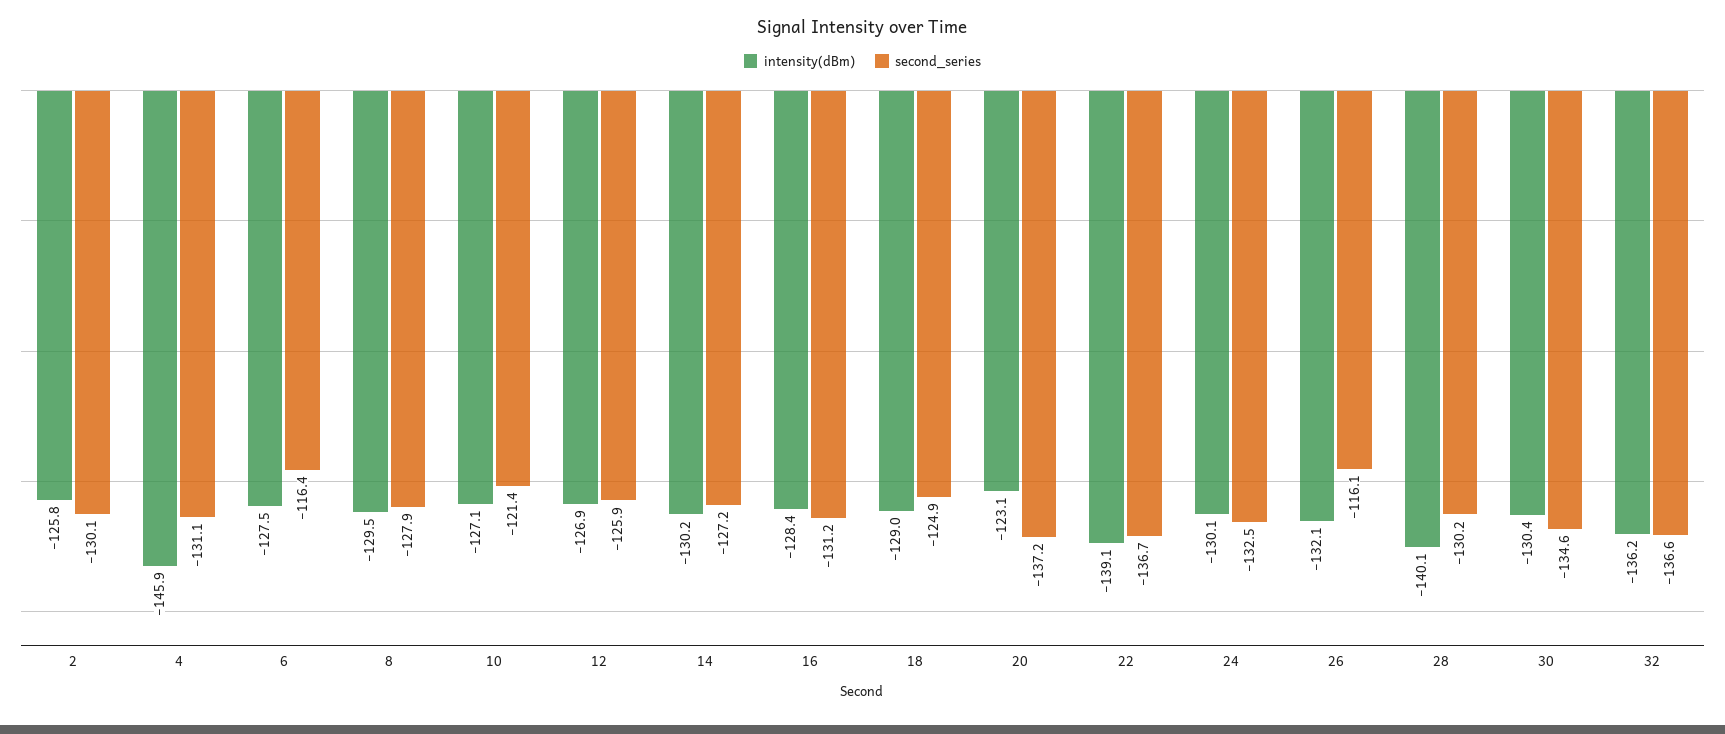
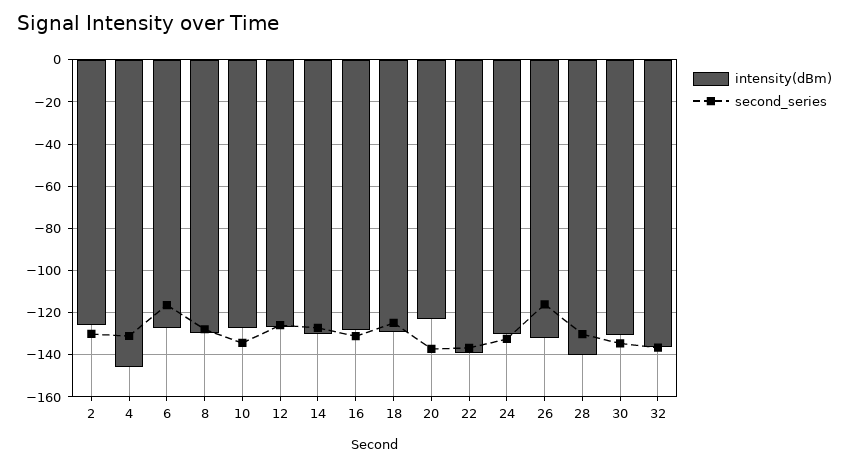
  {
    "intensity(dBm)": {
      "2": -125.8,
      "4": -145.9,
      "6": -127.5,
      "8": -129.5,
      "10": -127.1,
      "12": -126.9,
      "14": -130.2,
      "16": -128.4,
      "18": -129,
      "20": -123.1,
      "22": -139.1,
      "24": -130.1,
      "26": -132.1,
      "28": -140.1,
      "30": -130.4,
      "32": -136.2
    },
    "second_series": {
      "2": -130.1,
      "4": -131.1,
      "6": -116.4,
      "8": -127.9,
-     "10": -121.4,
+     "10": -135,
      "12": -125.9,
      "14": -127.2,
      "16": -131.2,
      "18": -124.9,
      "20": -137.2,
      "22": -136.7,
      "24": -132.5,
      "26": -116.1,
      "28": -130.2,
      "30": -134.6,
      "32": -136.6
    }
  }

